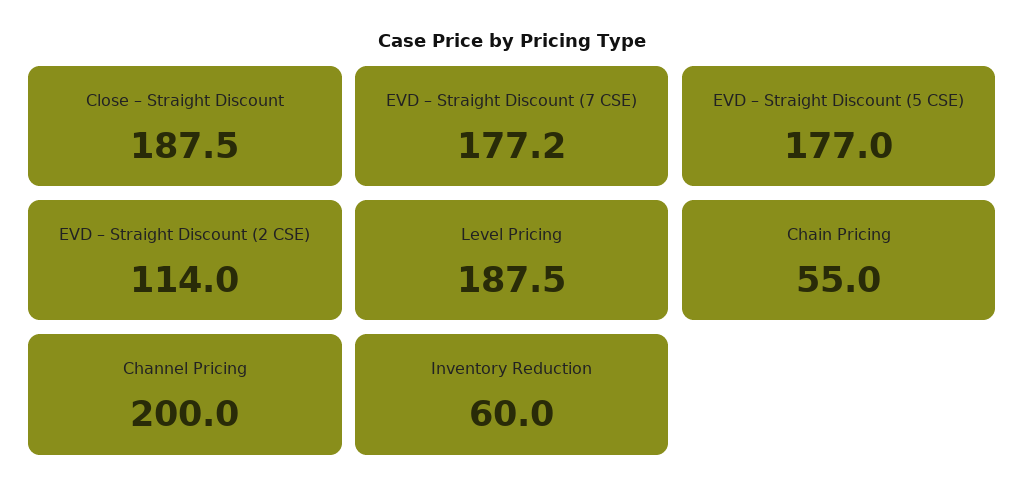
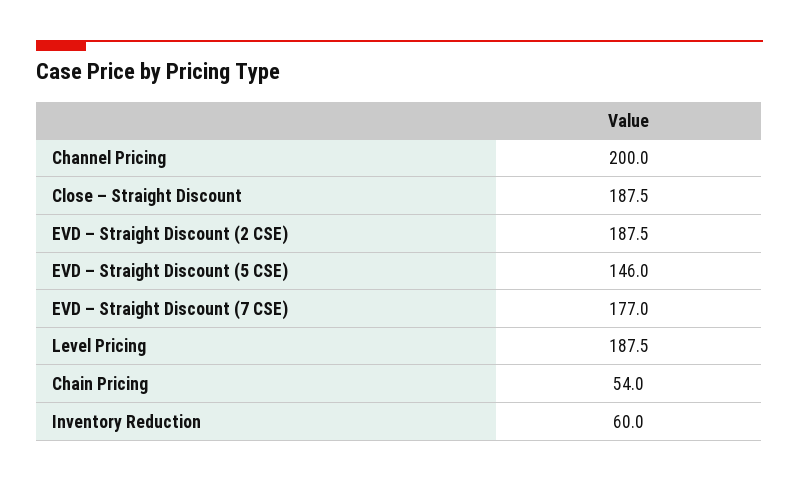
  {
    "Close – Straight Discount": 187.5,
-   "EVD – Straight Discount (7 CSE)": 177.2,
+   "EVD – Straight Discount (7 CSE)": 177,
-   "EVD – Straight Discount (5 CSE)": 177,
+   "EVD – Straight Discount (5 CSE)": 146,
-   "EVD – Straight Discount (2 CSE)": 114,
+   "EVD – Straight Discount (2 CSE)": 187.5,
    "Level Pricing": 187.5,
-   "Chain Pricing": 55,
+   "Chain Pricing": 54,
    "Channel Pricing": 200,
    "Inventory Reduction": 60
  }

